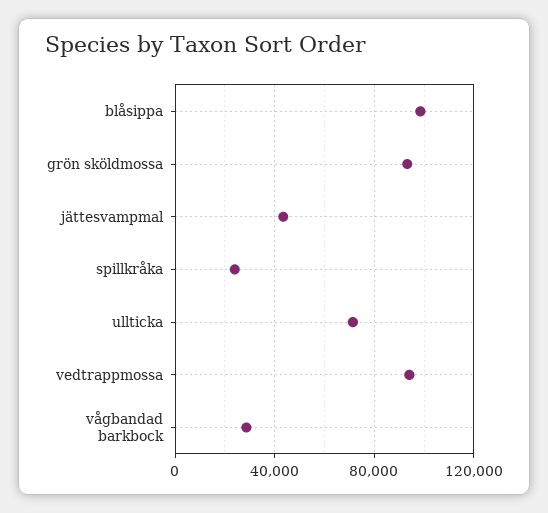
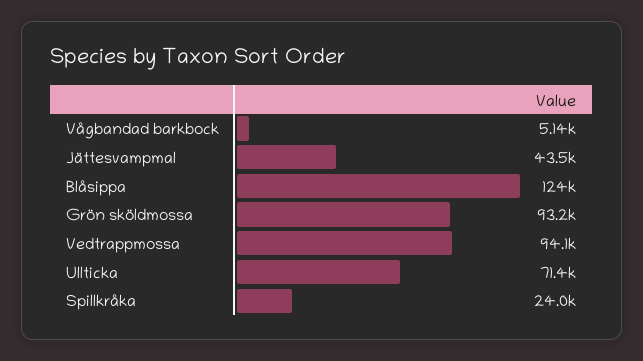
  {
-   "blåsippa": 100000,
+   "blåsippa": 124000,
    "grön sköldmossa": 93200,
    "jättesvampmal": 43500,
    "spillkråka": 24000,
    "ullticka": 71400,
    "vedtrappmossa": 94100,
-   "vågbandad barkbock": 30000
+   "vågbandad barkbock": 5140
  }

